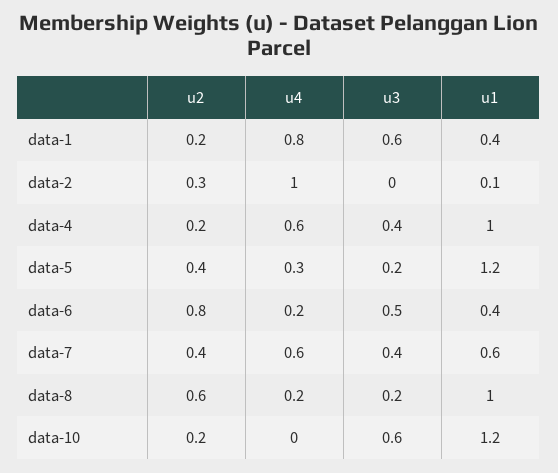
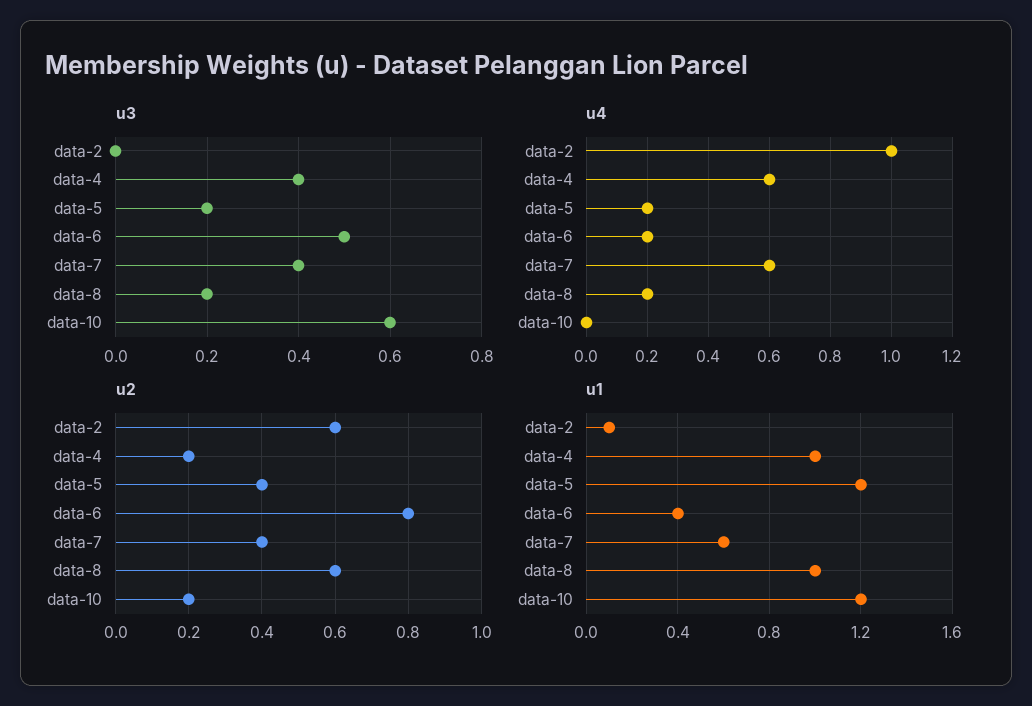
  {
    "u2": {
-     "data-1": 0.2,
-     "data-2": 0.3,
+     "data-2": 0.6,
      "data-4": 0.2,
      "data-5": 0.4,
      "data-6": 0.8,
      "data-7": 0.4,
      "data-8": 0.6,
      "data-10": 0.2
    },
    "u4": {
-     "data-1": 0.8,
      "data-2": 1,
      "data-4": 0.6,
-     "data-5": 0.3,
+     "data-5": 0.2,
      "data-6": 0.2,
      "data-7": 0.6,
      "data-8": 0.2,
      "data-10": 0
    },
    "u3": {
-     "data-1": 0.6,
      "data-2": 0,
      "data-4": 0.4,
      "data-5": 0.2,
      "data-6": 0.5,
      "data-7": 0.4,
      "data-8": 0.2,
      "data-10": 0.6
    },
    "u1": {
-     "data-1": 0.4,
      "data-2": 0.1,
      "data-4": 1,
      "data-5": 1.2,
      "data-6": 0.4,
      "data-7": 0.6,
      "data-8": 1,
      "data-10": 1.2
    }
  }

